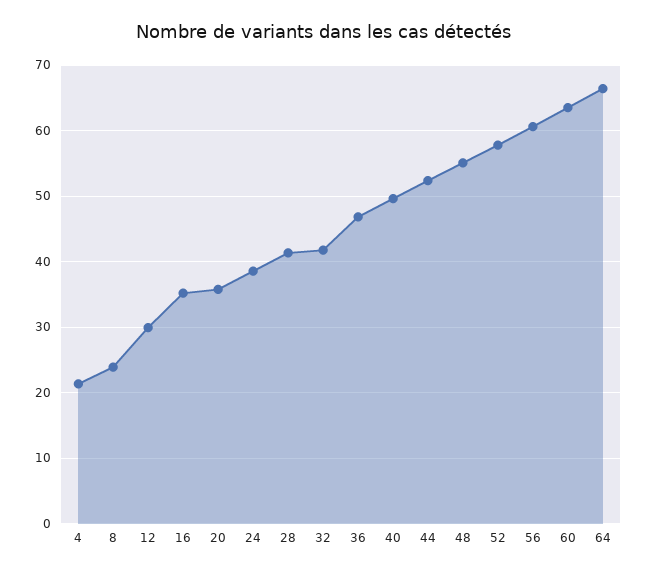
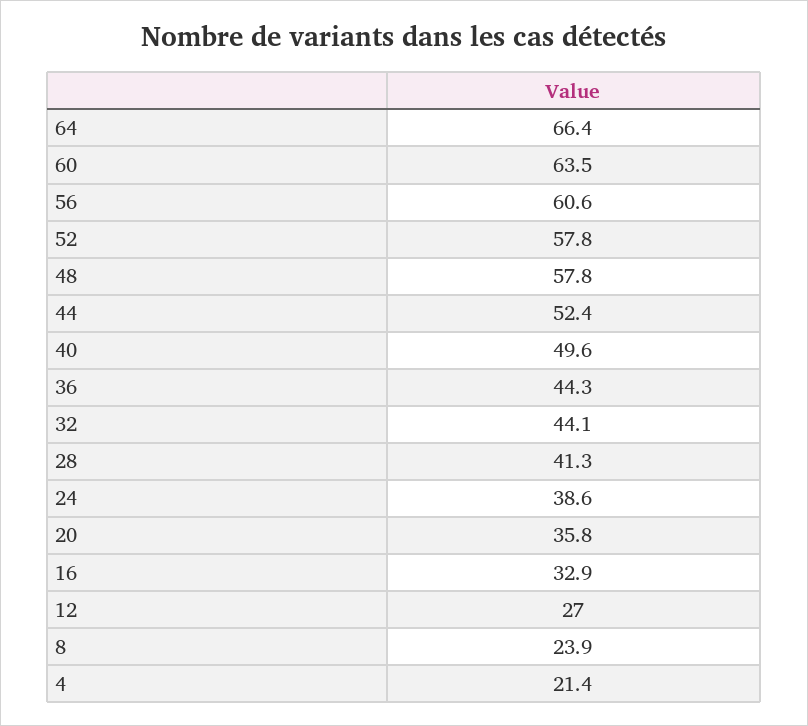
  {
    "4": 21.4,
    "8": 23.9,
-   "12": 30,
+   "12": 27,
-   "16": 35,
+   "16": 32.9,
    "20": 35.8,
    "24": 38.6,
    "28": 41.3,
-   "32": 42,
+   "32": 44.1,
-   "36": 47,
+   "36": 44.3,
    "40": 49.6,
    "44": 52.4,
-   "48": 55,
+   "48": 57.8,
    "52": 57.8,
    "56": 60.6,
    "60": 63.5,
    "64": 66.4
  }

